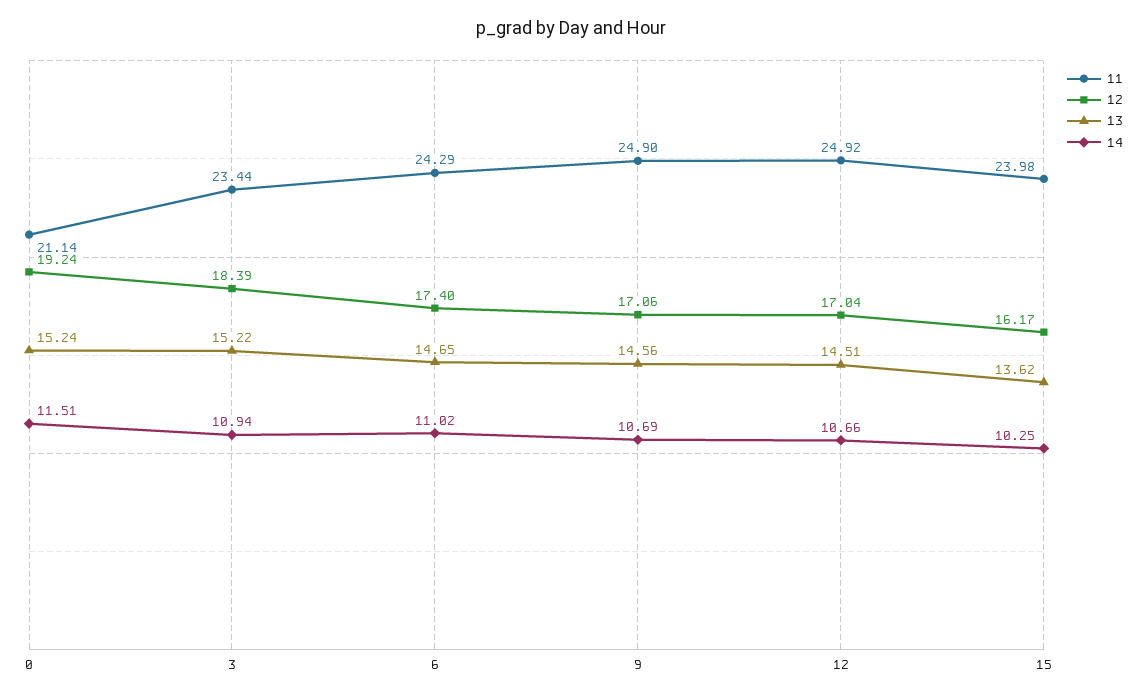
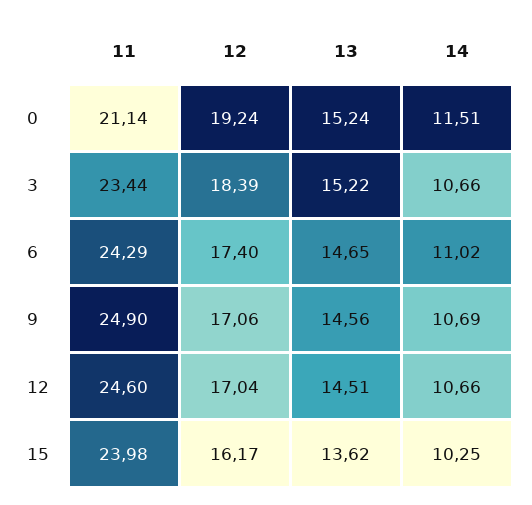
  {
    "11": {
      "0": 21.14,
      "3": 23.44,
      "6": 24.29,
      "9": 24.9,
-     "12": 24.92,
+     "12": 24.6,
      "15": 23.98
    },
    "12": {
      "0": 19.24,
      "3": 18.39,
      "6": 17.4,
      "9": 17.06,
      "12": 17.04,
      "15": 16.17
    },
    "13": {
      "0": 15.24,
      "3": 15.22,
      "6": 14.65,
      "9": 14.56,
      "12": 14.51,
      "15": 13.62
    },
    "14": {
      "0": 11.51,
-     "3": 10.94,
+     "3": 10.66,
      "6": 11.02,
      "9": 10.69,
      "12": 10.66,
      "15": 10.25
    }
  }

